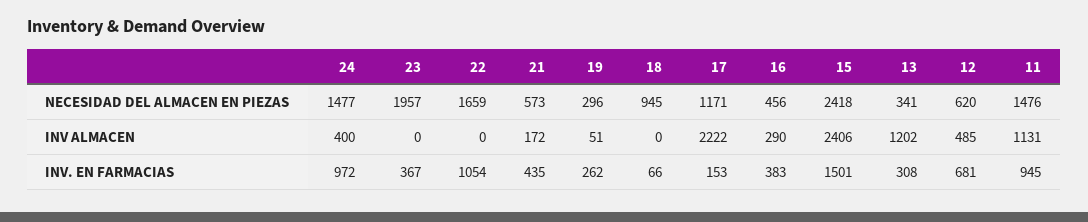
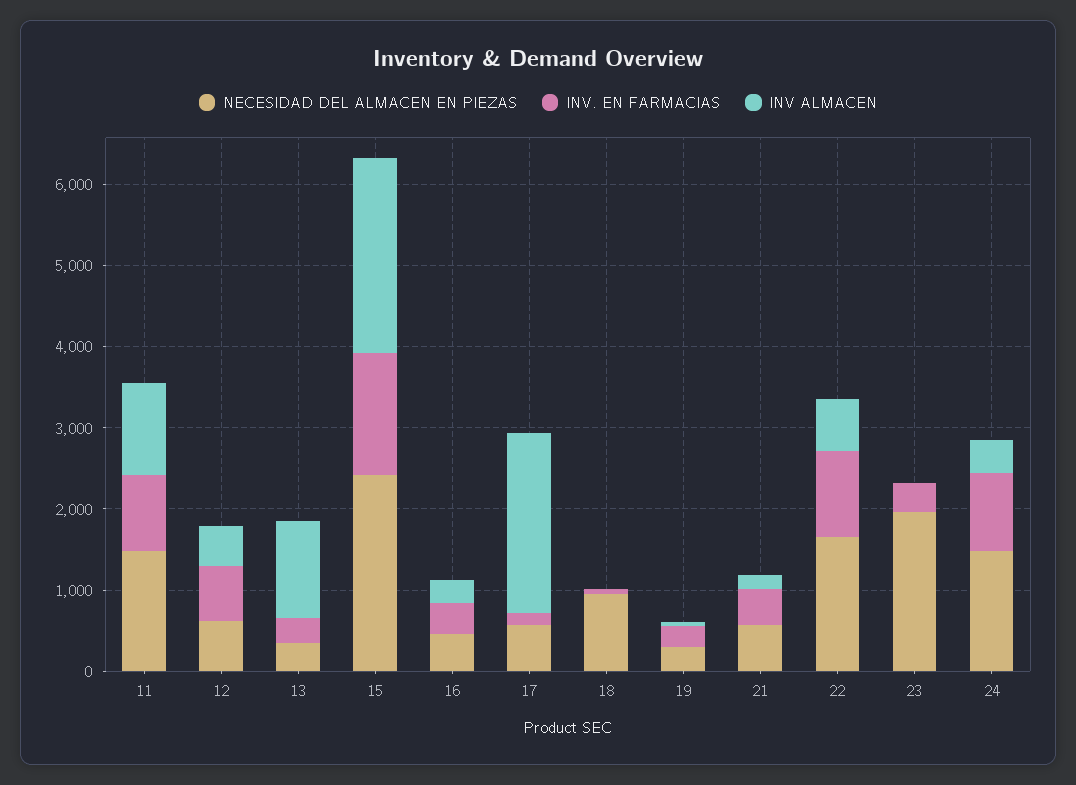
  {
    "NECESIDAD DEL ALMACEN EN PIEZAS": {
      "24": 1477,
      "23": 1957,
      "22": 1659,
      "21": 573,
      "19": 296,
      "18": 945,
-     "17": 1171,
+     "17": 600,
      "16": 456,
      "15": 2418,
      "13": 341,
      "12": 620,
      "11": 1476
    },
    "INV ALMACEN": {
      "24": 400,
      "23": 0,
-     "22": 0,
+     "22": 600,
      "21": 172,
      "19": 51,
      "18": 0,
      "17": 2222,
      "16": 290,
      "15": 2406,
      "13": 1202,
      "12": 485,
      "11": 1131
    },
    "INV. EN FARMACIAS": {
      "24": 972,
      "23": 367,
      "22": 1054,
      "21": 435,
      "19": 262,
      "18": 66,
      "17": 153,
      "16": 383,
      "15": 1501,
      "13": 308,
      "12": 681,
      "11": 945
    }
  }

